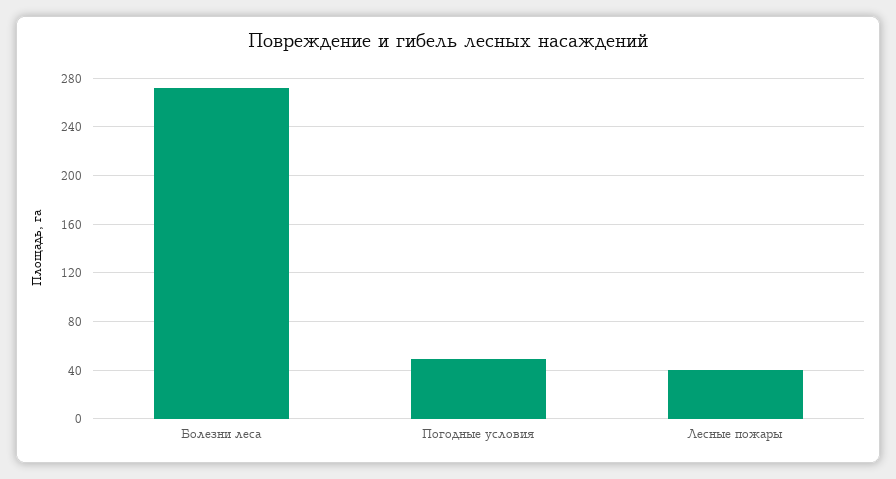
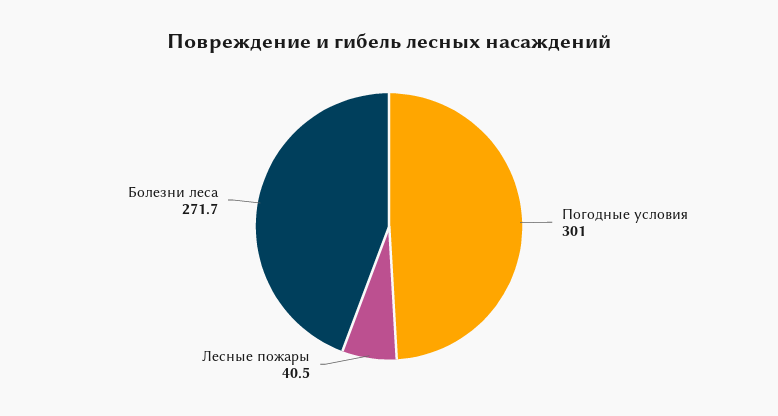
  {
    "Болезни леса": 271.7,
-   "Погодные условия": 50,
+   "Погодные условия": 301,
    "Лесные пожары": 40.5
  }

